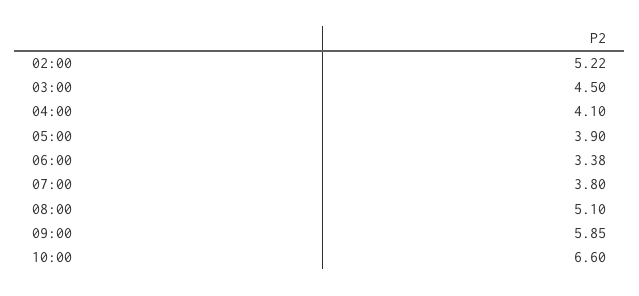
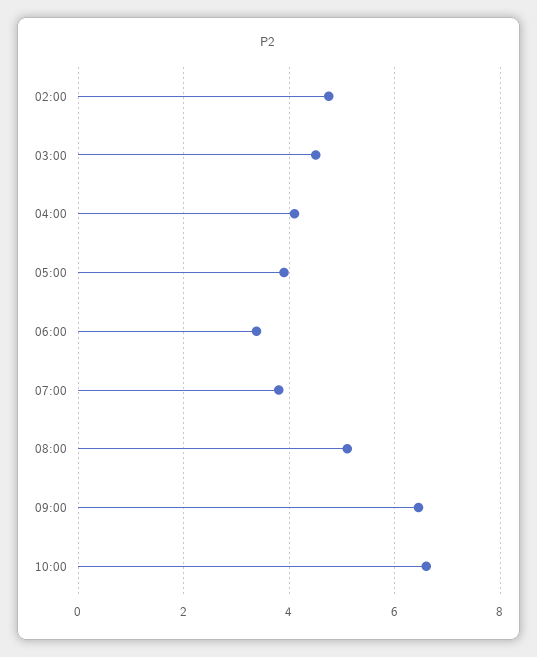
  {
-   "02:00": 5.22,
+   "02:00": 4.8,
    "03:00": 4.5,
    "04:00": 4.1,
    "05:00": 3.9,
    "06:00": 3.38,
    "07:00": 3.8,
    "08:00": 5.1,
-   "09:00": 5.85,
+   "09:00": 6.4,
    "10:00": 6.6
  }

